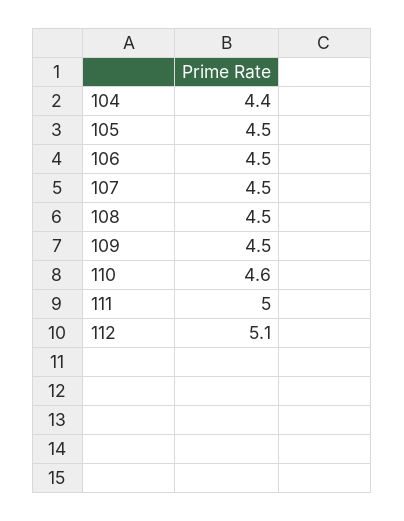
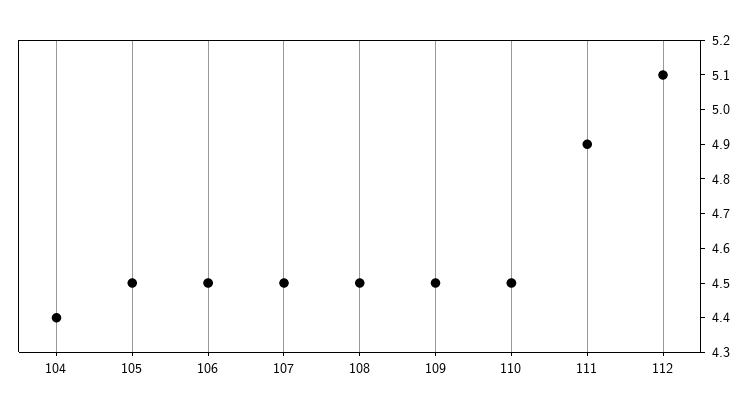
  {
    "104": 4.4,
    "105": 4.5,
    "106": 4.5,
    "107": 4.5,
    "108": 4.5,
    "109": 4.5,
-   "110": 4.6,
+   "110": 4.5,
-   "111": 5,
+   "111": 4.9,
    "112": 5.1
  }

